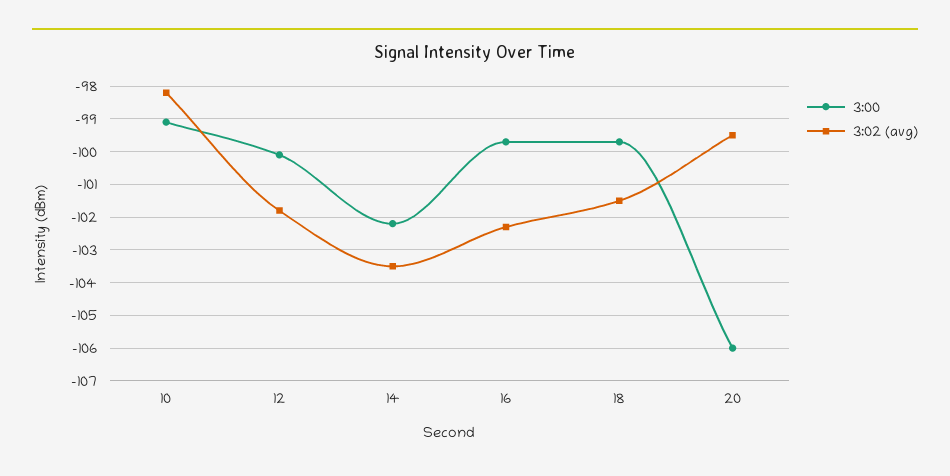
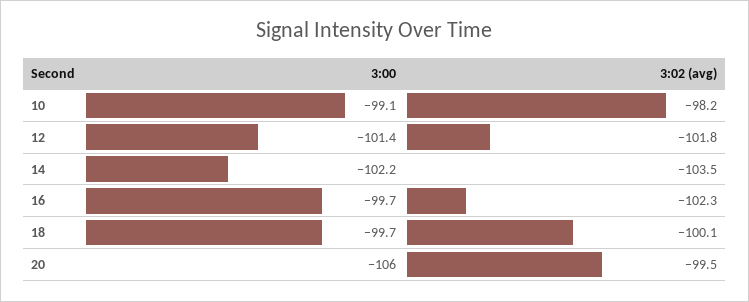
  {
    "3:00": {
      "10": -99.1,
-     "12": -100,
+     "12": -101.4,
      "14": -102.2,
      "16": -99.7,
      "18": -99.7,
      "20": -106
    },
    "3:02 (avg)": {
      "10": -98.2,
      "12": -101.8,
      "14": -103.5,
      "16": -102.3,
-     "18": -101.5,
+     "18": -100.1,
      "20": -99.5
    }
  }

